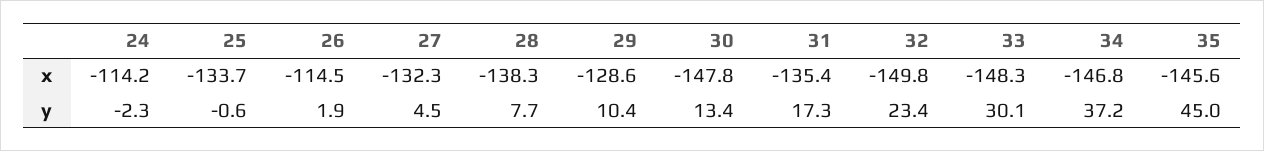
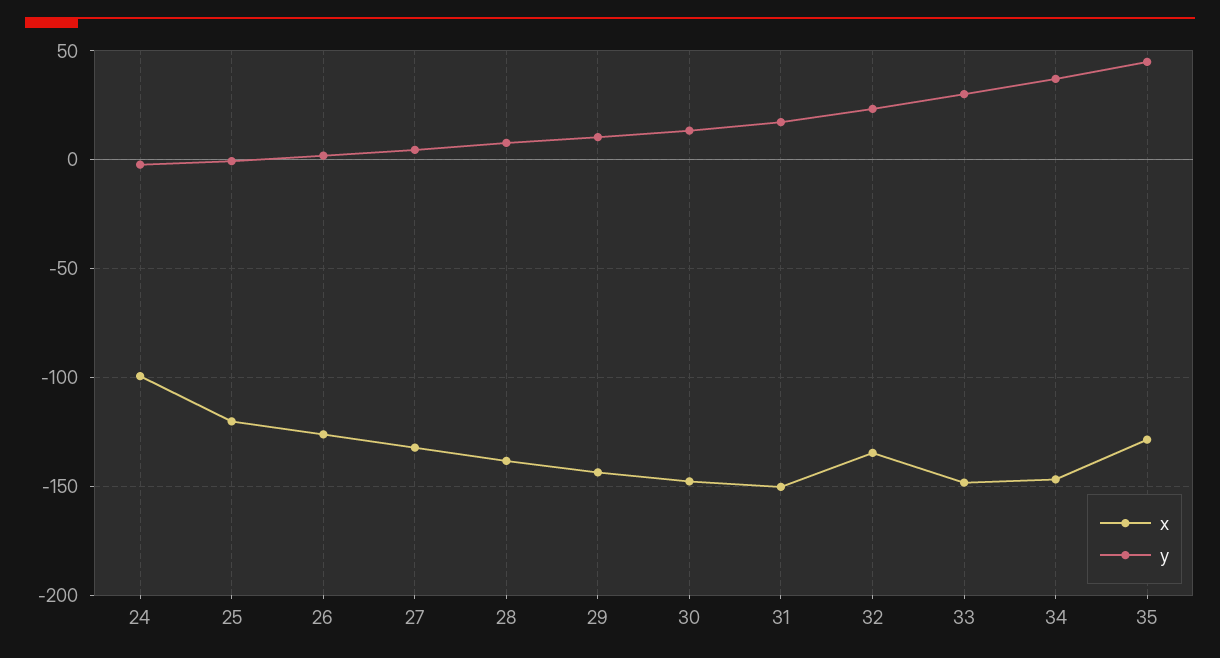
  {
    "x": {
-     "24": -114.2,
+     "24": -100,
-     "25": -133.7,
+     "25": -120,
-     "26": -114.5,
+     "26": -125,
      "27": -132.3,
      "28": -138.3,
-     "29": -128.6,
+     "29": -145,
      "30": -147.8,
-     "31": -135.4,
+     "31": -150,
-     "32": -149.8,
+     "32": -135,
      "33": -148.3,
      "34": -146.8,
-     "35": -145.6
+     "35": -130
    },
    "y": {
      "24": -2.3,
      "25": -0.6,
      "26": 1.9,
      "27": 4.5,
      "28": 7.7,
      "29": 10.4,
      "30": 13.4,
      "31": 17.3,
      "32": 23.4,
      "33": 30.1,
      "34": 37.2,
      "35": 45
    }
  }

